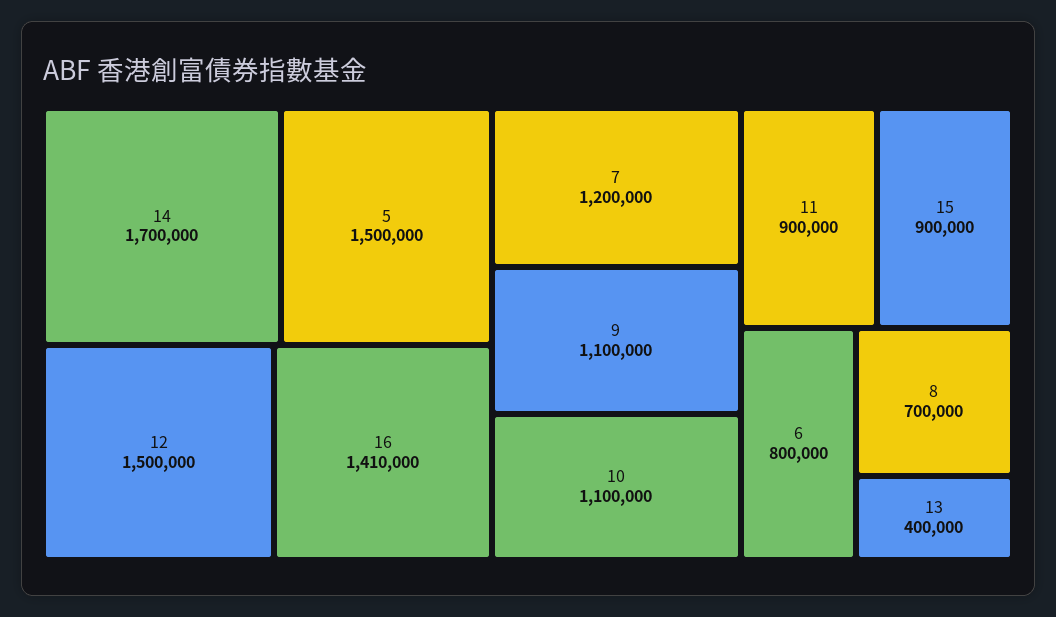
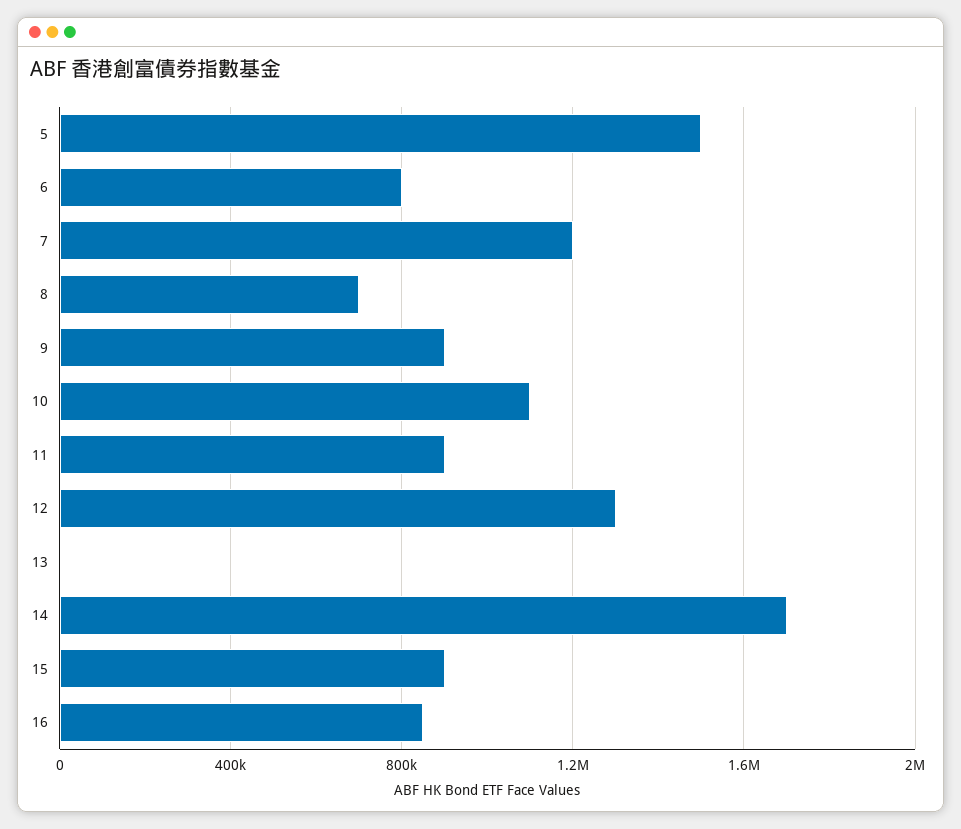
  {
    "14": 1700000,
    "5": 1500000,
-   "12": 1500000,
+   "12": 1300000,
-   "16": 1410000,
+   "16": 850000,
    "7": 1200000,
-   "9": 1100000,
+   "9": 900000,
    "10": 1100000,
    "11": 900000,
    "15": 900000,
    "6": 800000,
    "8": 700000,
-   "13": 400000
+   "13": 0
  }

